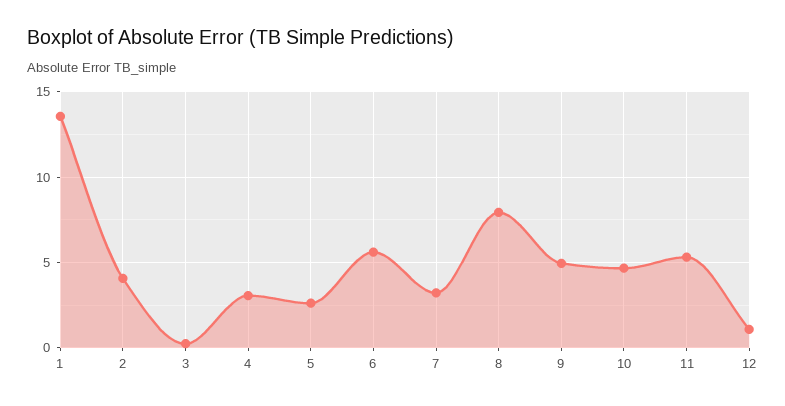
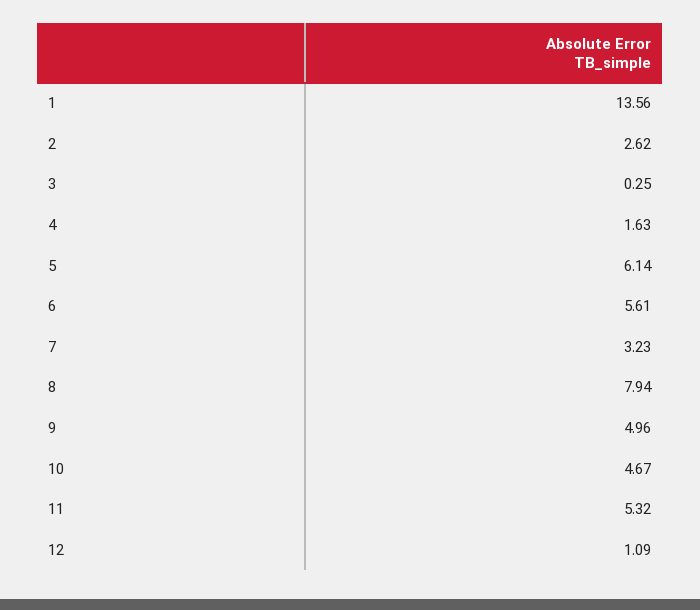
  {
    "1": 13.56,
-   "2": 4,
+   "2": 2.62,
    "3": 0.25,
-   "4": 3,
+   "4": 1.63,
-   "5": 2.5,
+   "5": 6.14,
    "6": 5.61,
    "7": 3.23,
    "8": 7.94,
    "9": 4.96,
    "10": 4.67,
    "11": 5.32,
    "12": 1.09
  }

